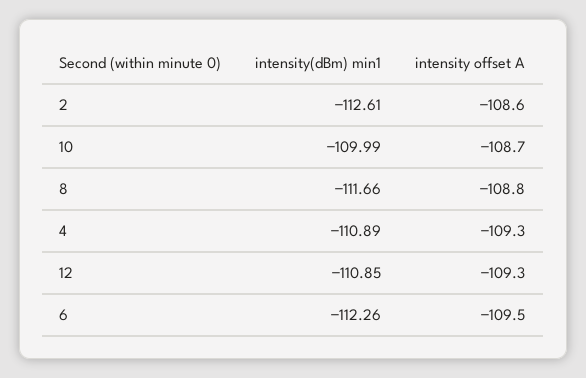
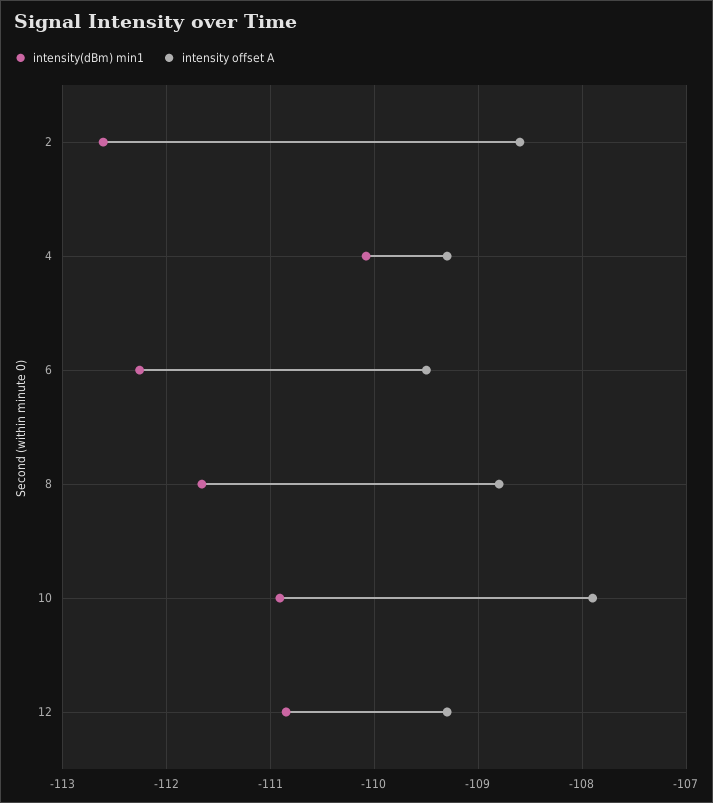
  {
    "intensity(dBm) min1": {
      "2": -112.61,
-     "10": -109.99,
+     "10": -110.9,
      "8": -111.66,
-     "4": -110.89,
+     "4": -110.1,
      "12": -110.85,
      "6": -112.26
    },
    "intensity offset A": {
      "2": -108.6,
-     "10": -108.7,
+     "10": -107.9,
      "8": -108.8,
      "4": -109.3,
      "12": -109.3,
      "6": -109.5
    }
  }

